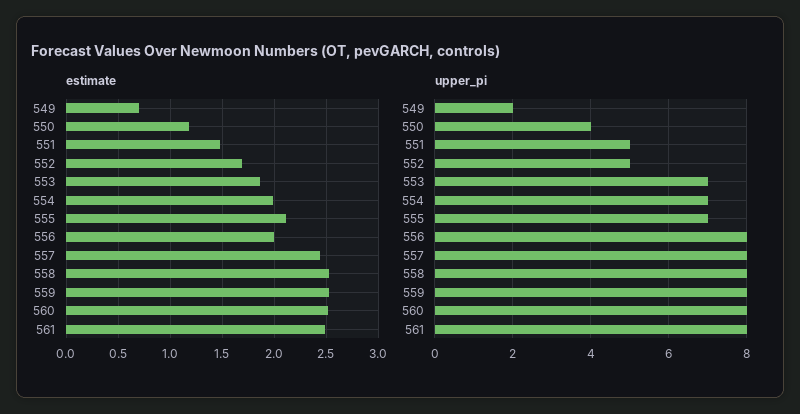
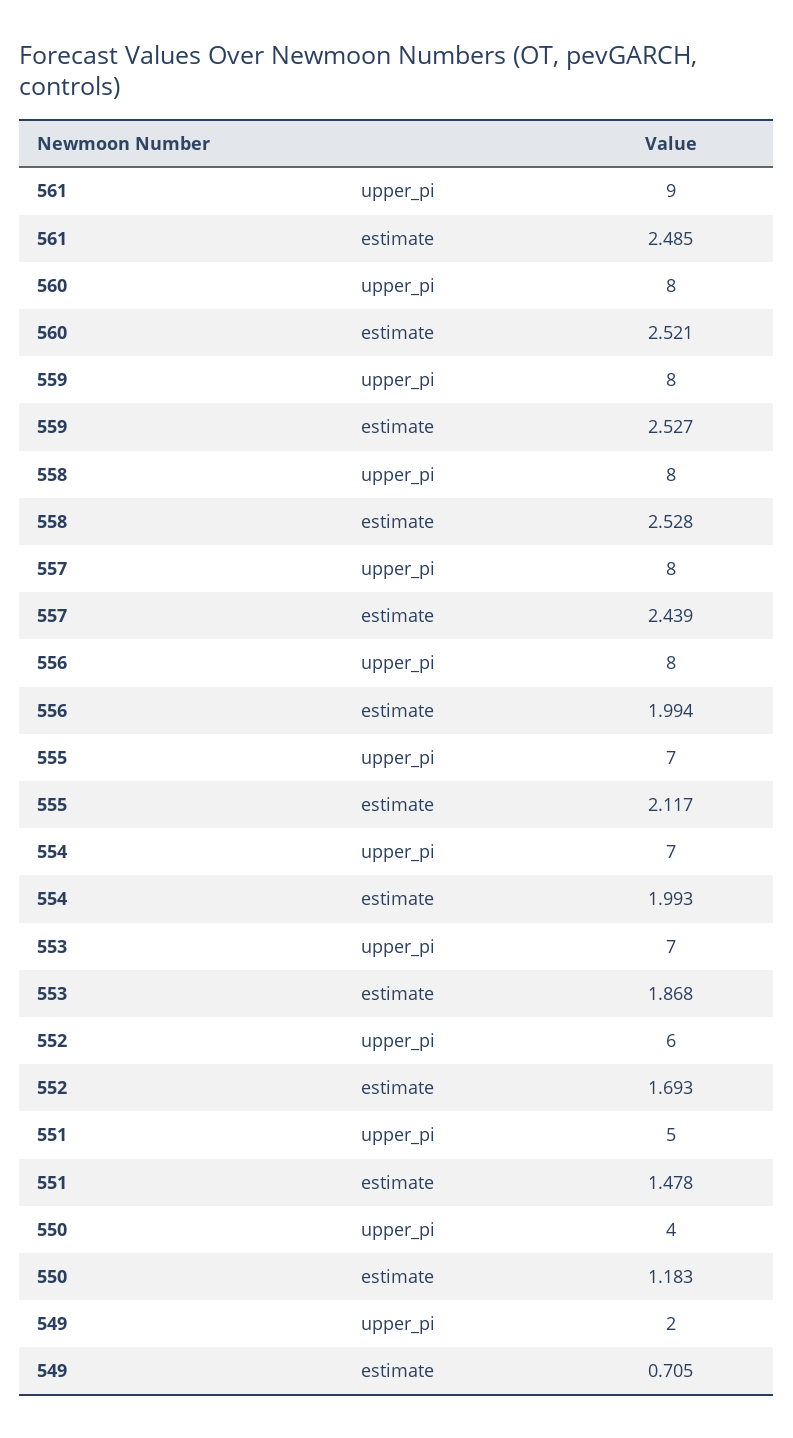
  {
    "estimate": {
      "549": 0.705,
      "550": 1.183,
      "551": 1.478,
      "552": 1.693,
      "553": 1.868,
      "554": 1.993,
      "555": 2.117,
      "556": 1.994,
      "557": 2.439,
      "558": 2.528,
      "559": 2.527,
      "560": 2.521,
      "561": 2.485
    },
    "upper_pi": {
      "549": 2,
      "550": 4,
      "551": 5,
-     "552": 5,
+     "552": 6,
      "553": 7,
      "554": 7,
      "555": 7,
      "556": 8,
      "557": 8,
      "558": 8,
      "559": 8,
      "560": 8,
-     "561": 8
+     "561": 9
    }
  }

